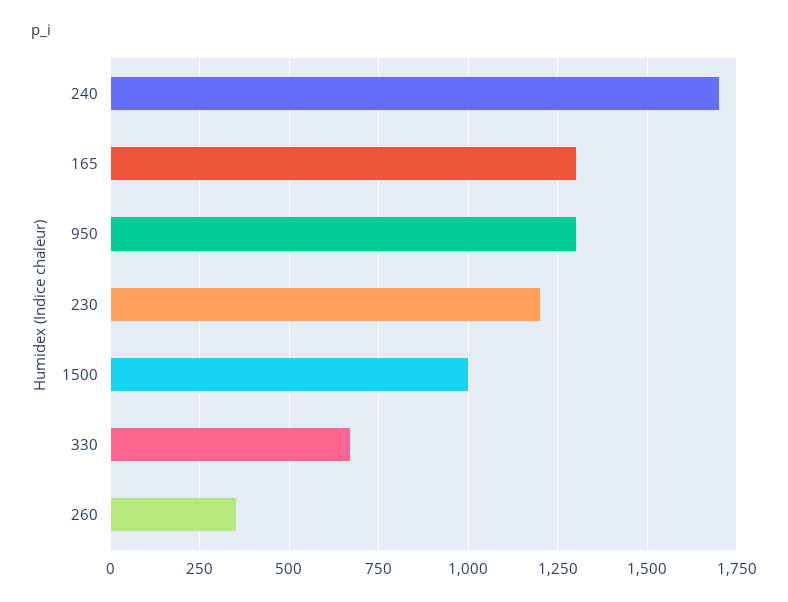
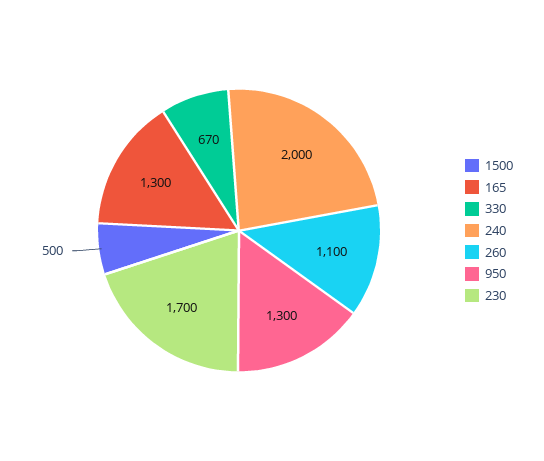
  {
-   "240": 1700,
+   "240": 2000,
    "165": 1300,
    "950": 1300,
-   "230": 1200,
+   "230": 1700,
-   "1500": 1000,
+   "1500": 500,
    "330": 670,
-   "260": 350
+   "260": 1100
  }

